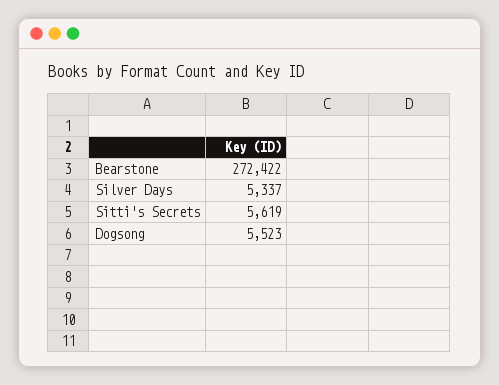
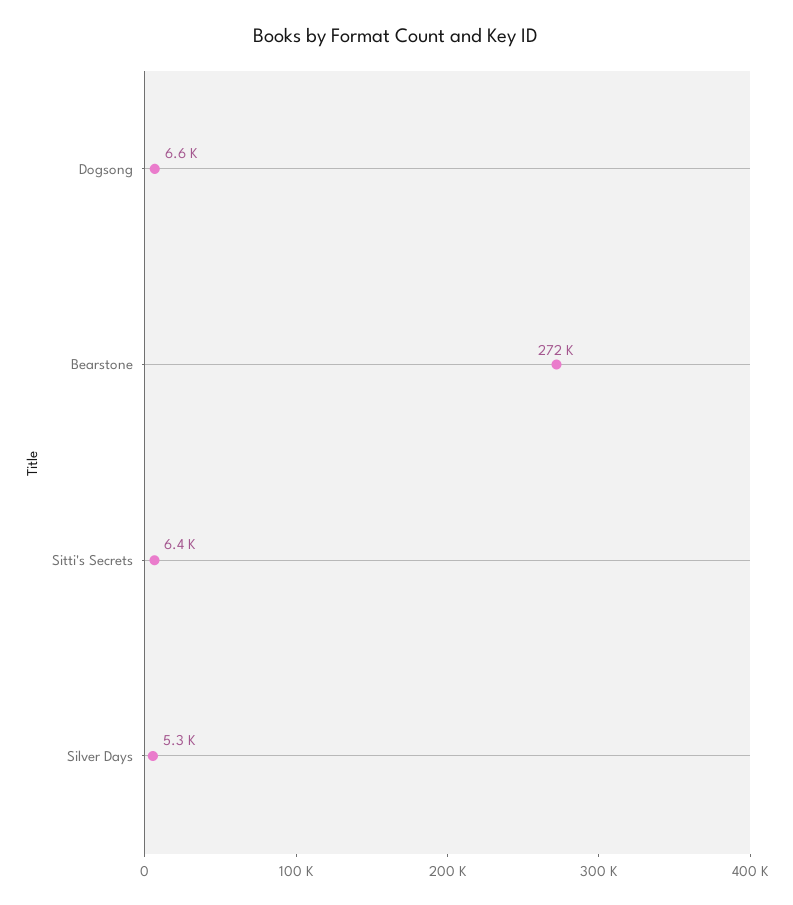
  {
    "Bearstone": 272422,
    "Silver Days": 5337,
-   "Sitti's Secrets": 5619,
+   "Sitti's Secrets": 6400,
-   "Dogsong": 5523
+   "Dogsong": 6600
  }

